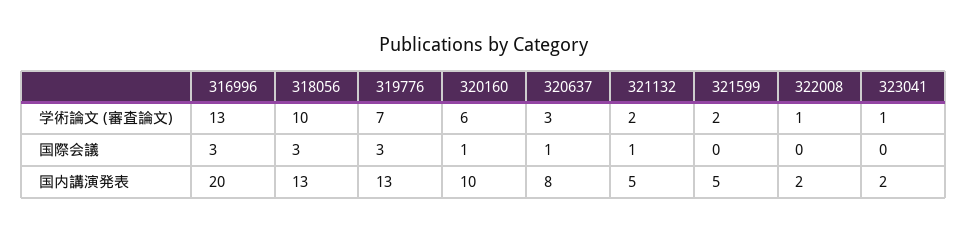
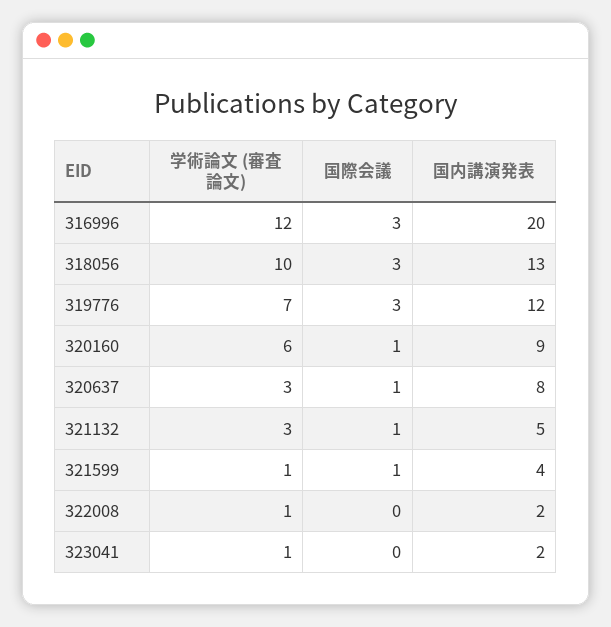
  {
    "316996": {
-     "学術論文 (審査論文)": 13,
+     "学術論文 (審査論文)": 12,
      "国際会議": 3,
      "国内講演発表": 20
    },
    "318056": {
      "学術論文 (審査論文)": 10,
      "国際会議": 3,
      "国内講演発表": 13
    },
    "319776": {
      "学術論文 (審査論文)": 7,
      "国際会議": 3,
-     "国内講演発表": 13
+     "国内講演発表": 12
    },
    "320160": {
      "学術論文 (審査論文)": 6,
      "国際会議": 1,
-     "国内講演発表": 10
+     "国内講演発表": 9
    },
    "320637": {
      "学術論文 (審査論文)": 3,
      "国際会議": 1,
      "国内講演発表": 8
    },
    "321132": {
-     "学術論文 (審査論文)": 2,
+     "学術論文 (審査論文)": 3,
      "国際会議": 1,
      "国内講演発表": 5
    },
    "321599": {
-     "学術論文 (審査論文)": 2,
+     "学術論文 (審査論文)": 1,
-     "国際会議": 0,
+     "国際会議": 1,
-     "国内講演発表": 5
+     "国内講演発表": 4
    },
    "322008": {
      "学術論文 (審査論文)": 1,
      "国際会議": 0,
      "国内講演発表": 2
    },
    "323041": {
      "学術論文 (審査論文)": 1,
      "国際会議": 0,
      "国内講演発表": 2
    }
  }

